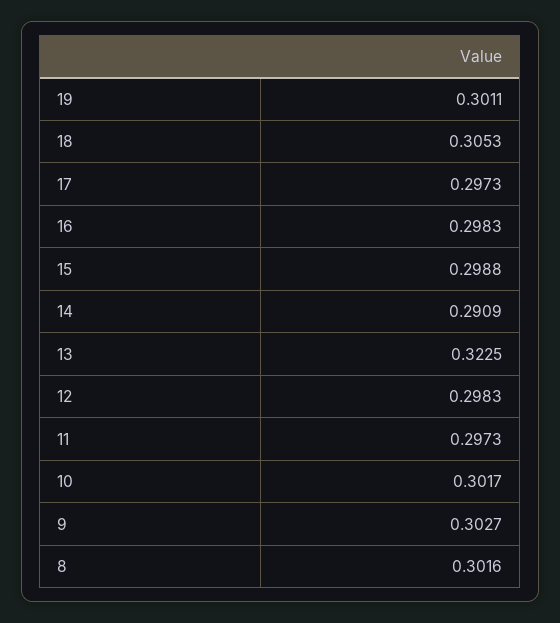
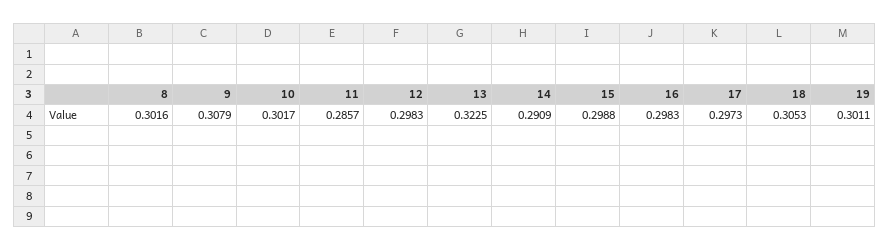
  {
    "19": 0.3011,
    "18": 0.3053,
    "17": 0.2973,
    "16": 0.2983,
    "15": 0.2988,
    "14": 0.2909,
    "13": 0.3225,
    "12": 0.2983,
-   "11": 0.2973,
+   "11": 0.2857,
    "10": 0.3017,
-   "9": 0.3027,
+   "9": 0.3079,
    "8": 0.3016
  }

